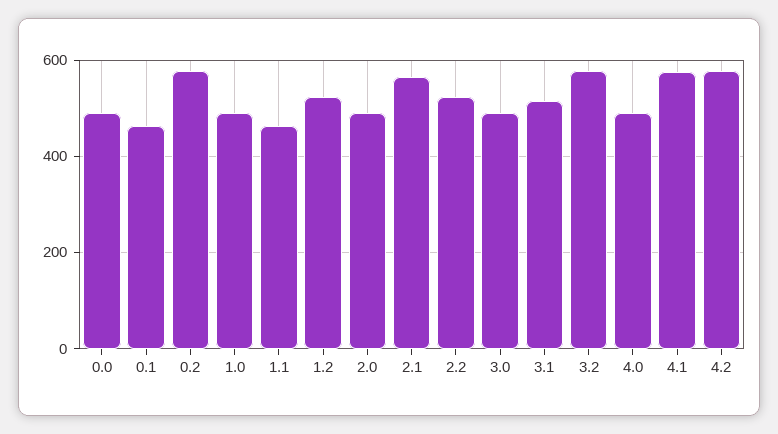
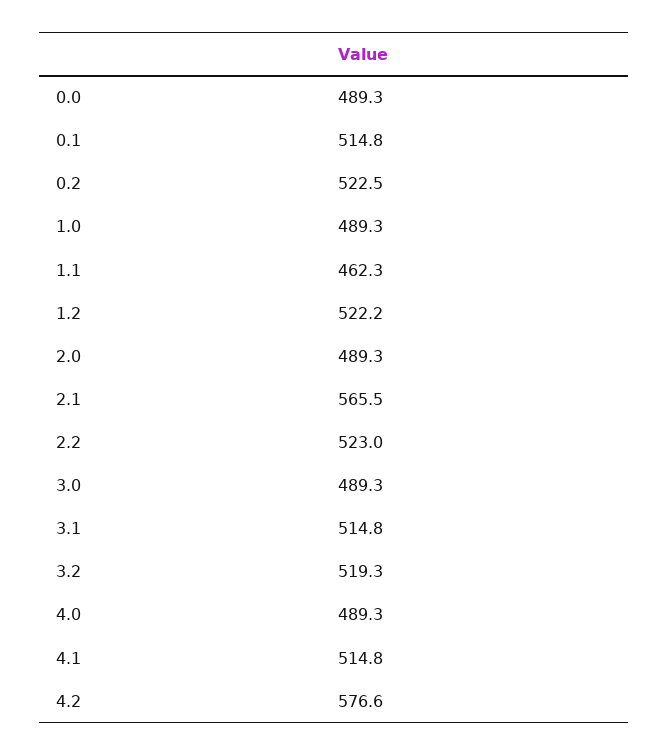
  {
    "0.0": 489.3,
-   "0.1": 460,
+   "0.1": 514.8,
-   "0.2": 580,
+   "0.2": 522.5,
    "1.0": 489.3,
    "1.1": 462.3,
    "1.2": 522.2,
    "2.0": 489.3,
    "2.1": 565.5,
    "2.2": 523,
    "3.0": 489.3,
    "3.1": 514.8,
-   "3.2": 580,
+   "3.2": 519.3,
    "4.0": 489.3,
-   "4.1": 580,
+   "4.1": 514.8,
    "4.2": 576.6
  }

